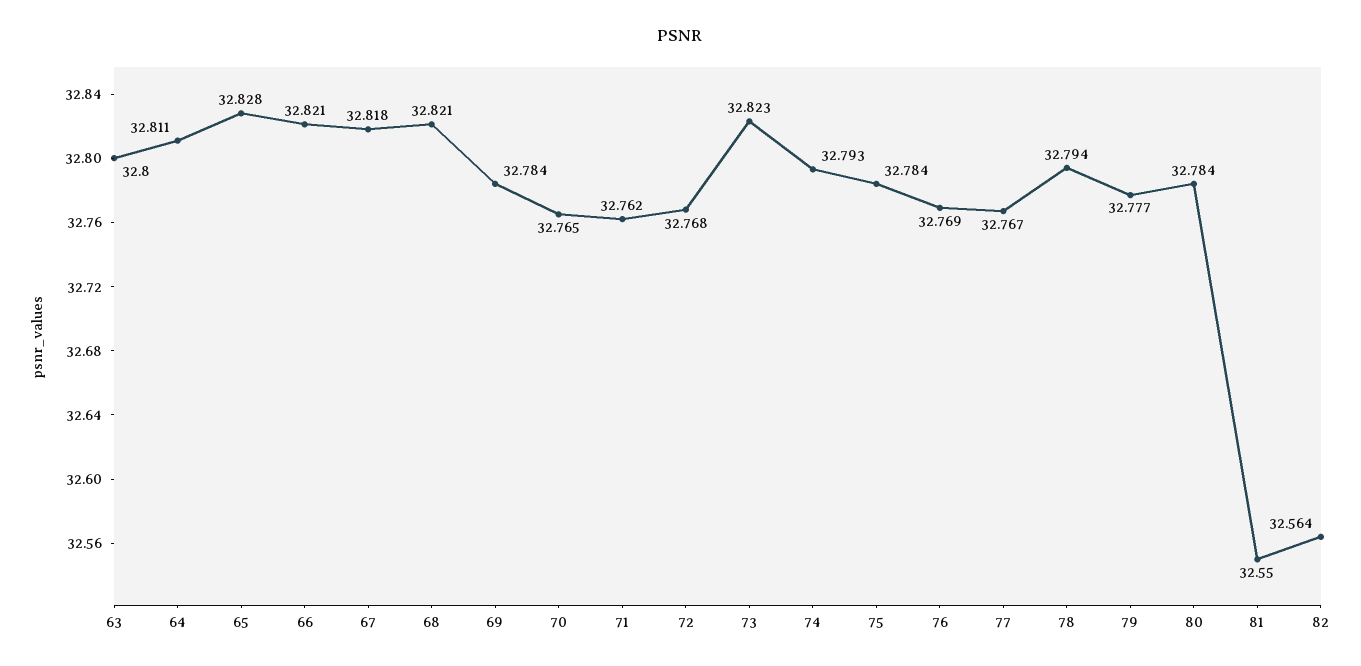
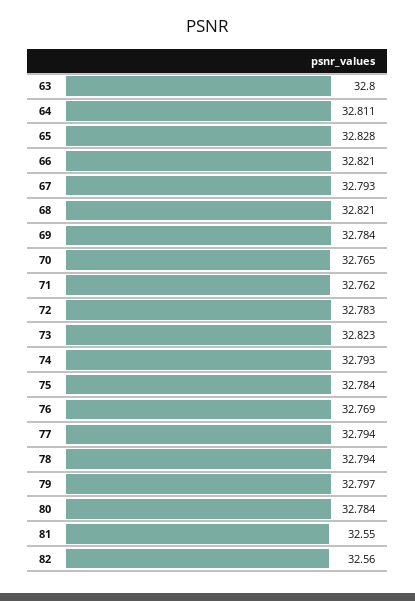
  {
    "63": 32.8,
    "64": 32.811,
    "65": 32.828,
    "66": 32.821,
-   "67": 32.818,
+   "67": 32.793,
    "68": 32.821,
    "69": 32.784,
    "70": 32.765,
    "71": 32.762,
-   "72": 32.768,
+   "72": 32.783,
    "73": 32.823,
    "74": 32.793,
    "75": 32.784,
    "76": 32.769,
-   "77": 32.767,
+   "77": 32.794,
    "78": 32.794,
-   "79": 32.777,
+   "79": 32.797,
    "80": 32.784,
    "81": 32.55,
-   "82": 32.564
+   "82": 32.56
  }

